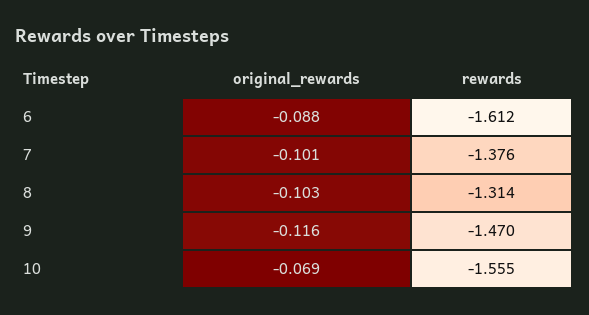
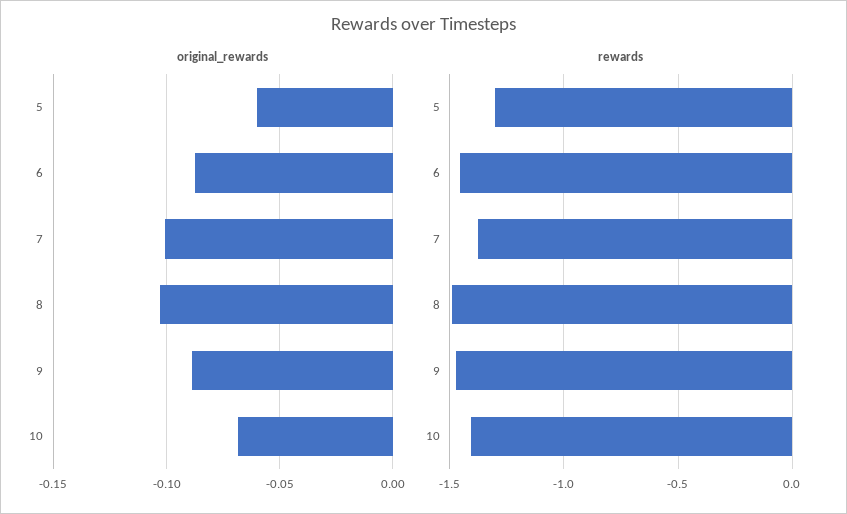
  {
    "original_rewards": {
      "6": -0.088,
      "7": -0.101,
      "8": -0.103,
-     "9": -0.116,
+     "9": -0.09,
-     "10": -0.069
+     "10": -0.069,
+     "5": -0.06
    },
    "rewards": {
-     "6": -1.612,
+     "6": -1.45,
      "7": -1.376,
-     "8": -1.314,
+     "8": -1.5,
      "9": -1.47,
-     "10": -1.555
+     "10": -1.4,
+     "5": -1.3
    }
  }

